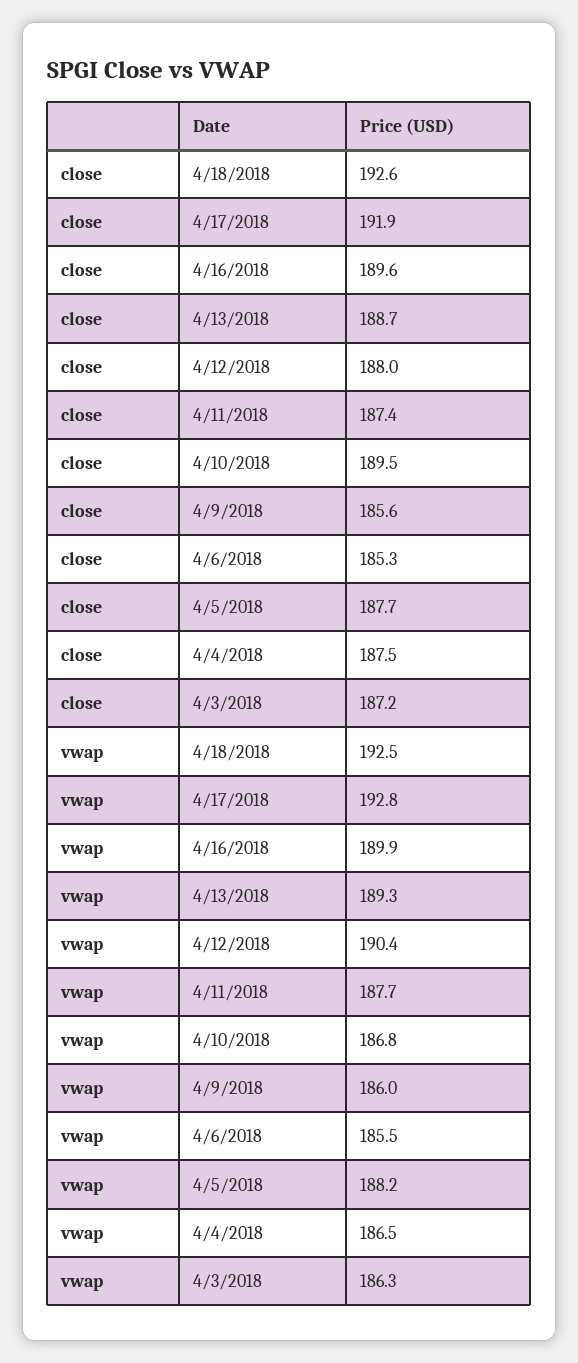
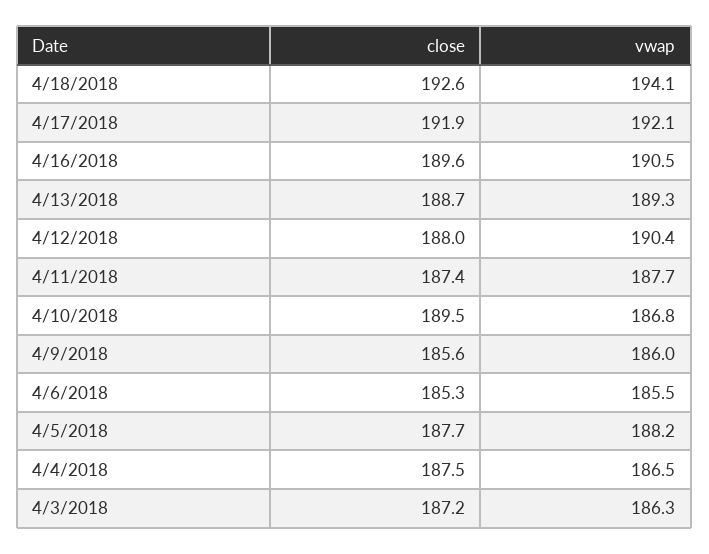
  {
    "close": {
      "4/18/2018": 192.6,
      "4/17/2018": 191.9,
      "4/16/2018": 189.6,
      "4/13/2018": 188.7,
      "4/12/2018": 188,
      "4/11/2018": 187.4,
      "4/10/2018": 189.5,
      "4/9/2018": 185.6,
      "4/6/2018": 185.3,
      "4/5/2018": 187.7,
      "4/4/2018": 187.5,
      "4/3/2018": 187.2
    },
    "vwap": {
-     "4/18/2018": 192.5,
+     "4/18/2018": 194.1,
-     "4/17/2018": 192.8,
+     "4/17/2018": 192.1,
-     "4/16/2018": 189.9,
+     "4/16/2018": 190.5,
      "4/13/2018": 189.3,
      "4/12/2018": 190.4,
      "4/11/2018": 187.7,
      "4/10/2018": 186.8,
      "4/9/2018": 186,
      "4/6/2018": 185.5,
      "4/5/2018": 188.2,
      "4/4/2018": 186.5,
      "4/3/2018": 186.3
    }
  }

